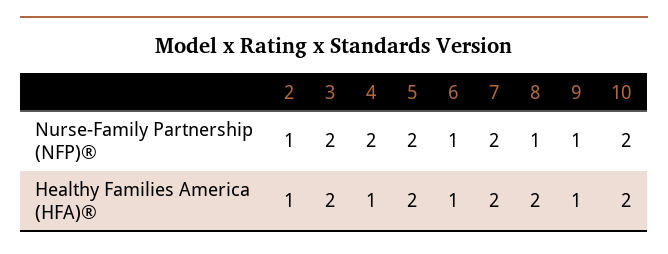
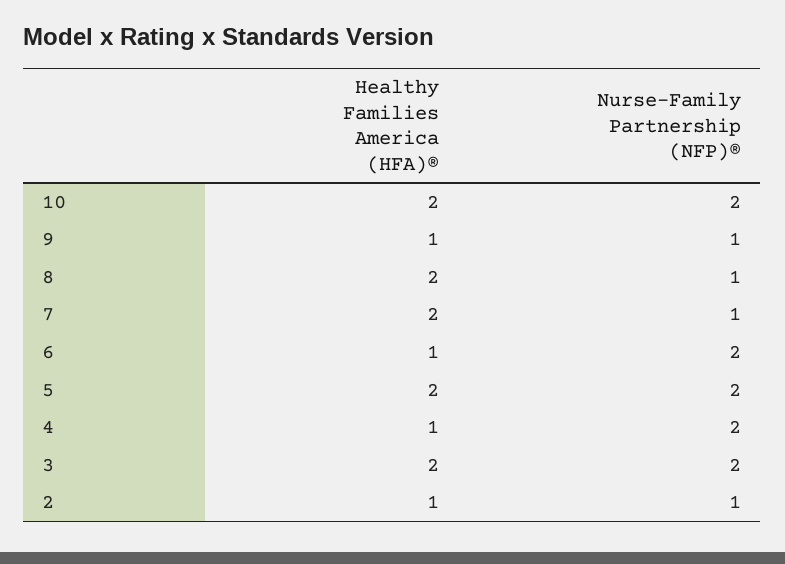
  {
    "2": {
      "Nurse-Family Partnership (NFP)®": 1,
      "Healthy Families America (HFA)®": 1
    },
    "3": {
      "Nurse-Family Partnership (NFP)®": 2,
      "Healthy Families America (HFA)®": 2
    },
    "4": {
      "Nurse-Family Partnership (NFP)®": 2,
      "Healthy Families America (HFA)®": 1
    },
    "5": {
      "Nurse-Family Partnership (NFP)®": 2,
      "Healthy Families America (HFA)®": 2
    },
    "6": {
-     "Nurse-Family Partnership (NFP)®": 1,
+     "Nurse-Family Partnership (NFP)®": 2,
      "Healthy Families America (HFA)®": 1
    },
    "7": {
-     "Nurse-Family Partnership (NFP)®": 2,
+     "Nurse-Family Partnership (NFP)®": 1,
      "Healthy Families America (HFA)®": 2
    },
    "8": {
      "Nurse-Family Partnership (NFP)®": 1,
      "Healthy Families America (HFA)®": 2
    },
    "9": {
      "Nurse-Family Partnership (NFP)®": 1,
      "Healthy Families America (HFA)®": 1
    },
    "10": {
      "Nurse-Family Partnership (NFP)®": 2,
      "Healthy Families America (HFA)®": 2
    }
  }

